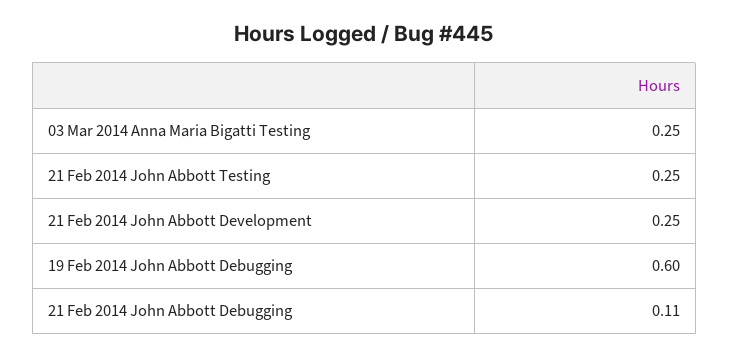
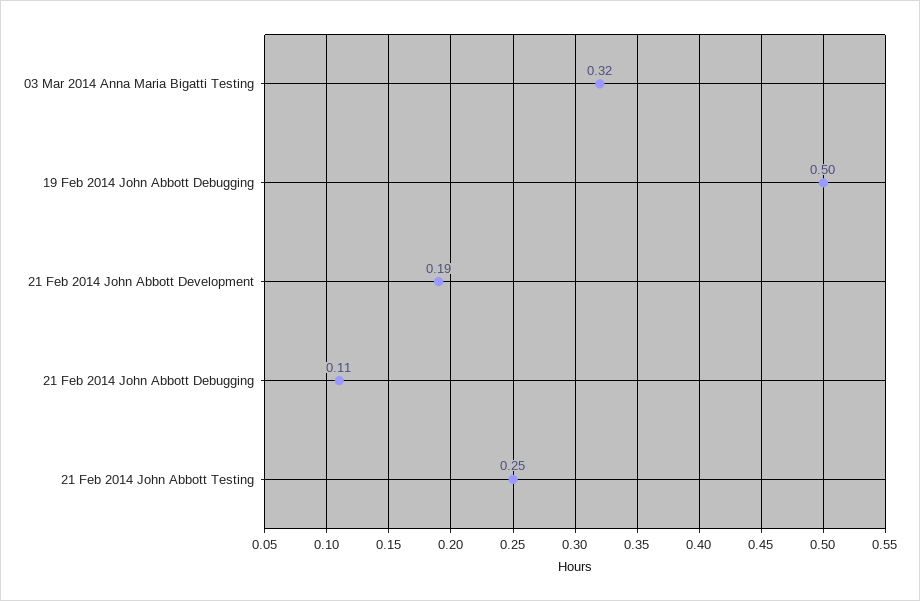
  {
-   "03 Mar 2014 Anna Maria Bigatti Testing": 0.25,
+   "03 Mar 2014 Anna Maria Bigatti Testing": 0.32,
    "21 Feb 2014 John Abbott Testing": 0.25,
-   "21 Feb 2014 John Abbott Development": 0.25,
+   "21 Feb 2014 John Abbott Development": 0.19,
-   "19 Feb 2014 John Abbott Debugging": 0.6,
+   "19 Feb 2014 John Abbott Debugging": 0.5,
    "21 Feb 2014 John Abbott Debugging": 0.11
  }

